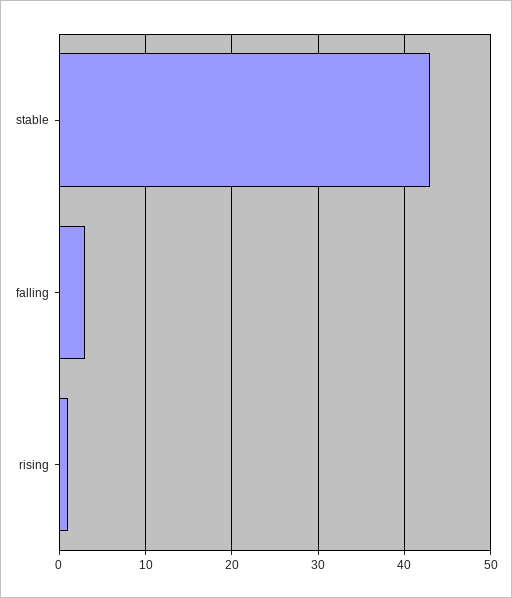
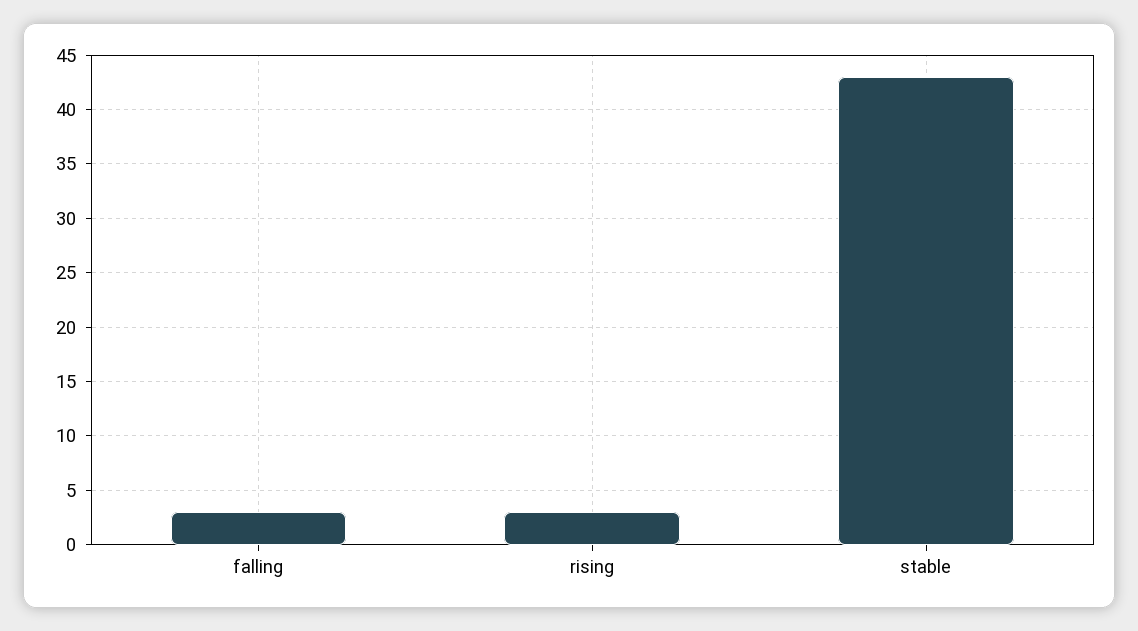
  {
    "stable": 43,
    "falling": 3,
-   "rising": 1
+   "rising": 3
  }

